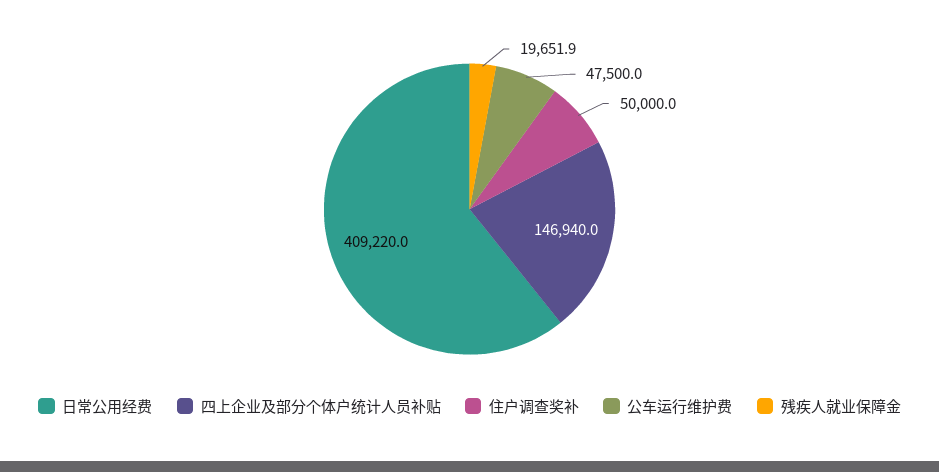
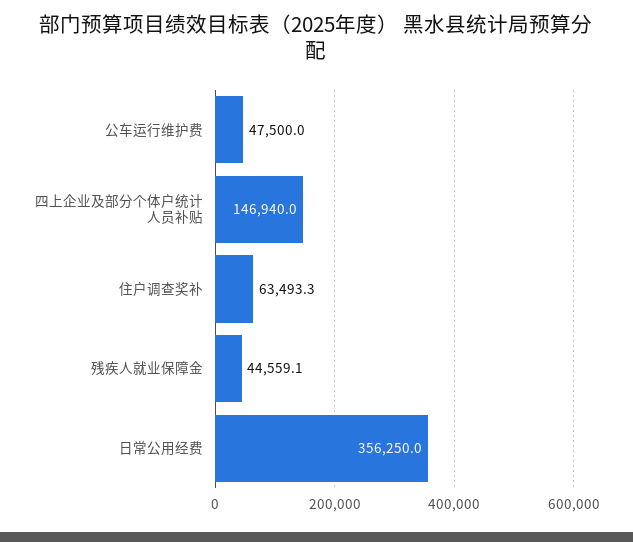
  {
-   "日常公用经费": 409220,
+   "日常公用经费": 356250,
    "四上企业及部分个体户统计人员补贴": 146940,
-   "住户调查奖补": 50000,
+   "住户调查奖补": 63493.3,
    "公车运行维护费": 47500,
-   "残疾人就业保障金": 19651.9
+   "残疾人就业保障金": 44559.1
  }

